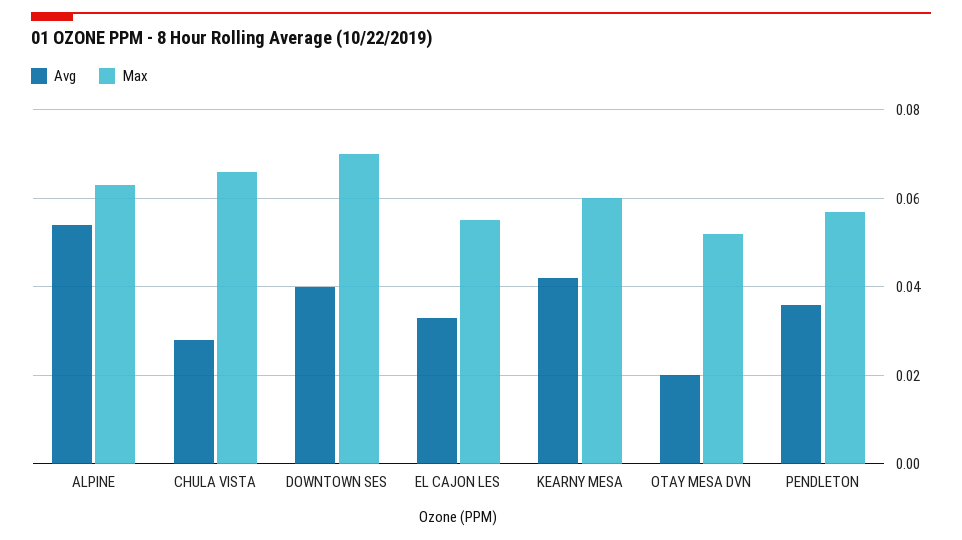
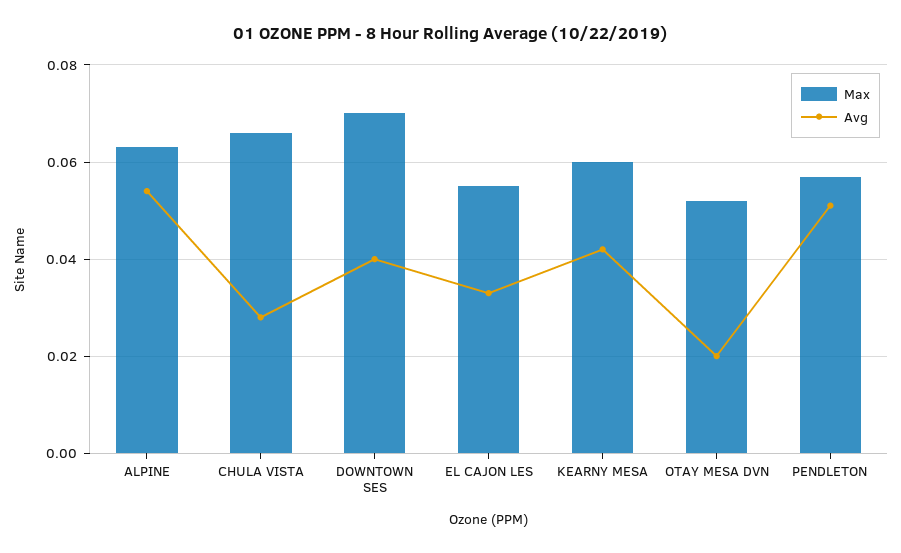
  {
    "Avg": {
      "ALPINE": 0.055,
      "CHULA VISTA": 0.03,
      "DOWNTOWN SES": 0.04,
      "EL CAJON LES": 0.035,
      "KEARNY MESA": 0.04,
      "OTAY MESA DVN": 0.02,
-     "PENDLETON": 0.035
+     "PENDLETON": 0.05
    },
    "Max": {
      "ALPINE": 0.065,
      "CHULA VISTA": 0.065,
      "DOWNTOWN SES": 0.07,
      "EL CAJON LES": 0.055,
      "KEARNY MESA": 0.06,
      "OTAY MESA DVN": 0.05,
      "PENDLETON": 0.055
    }
  }

